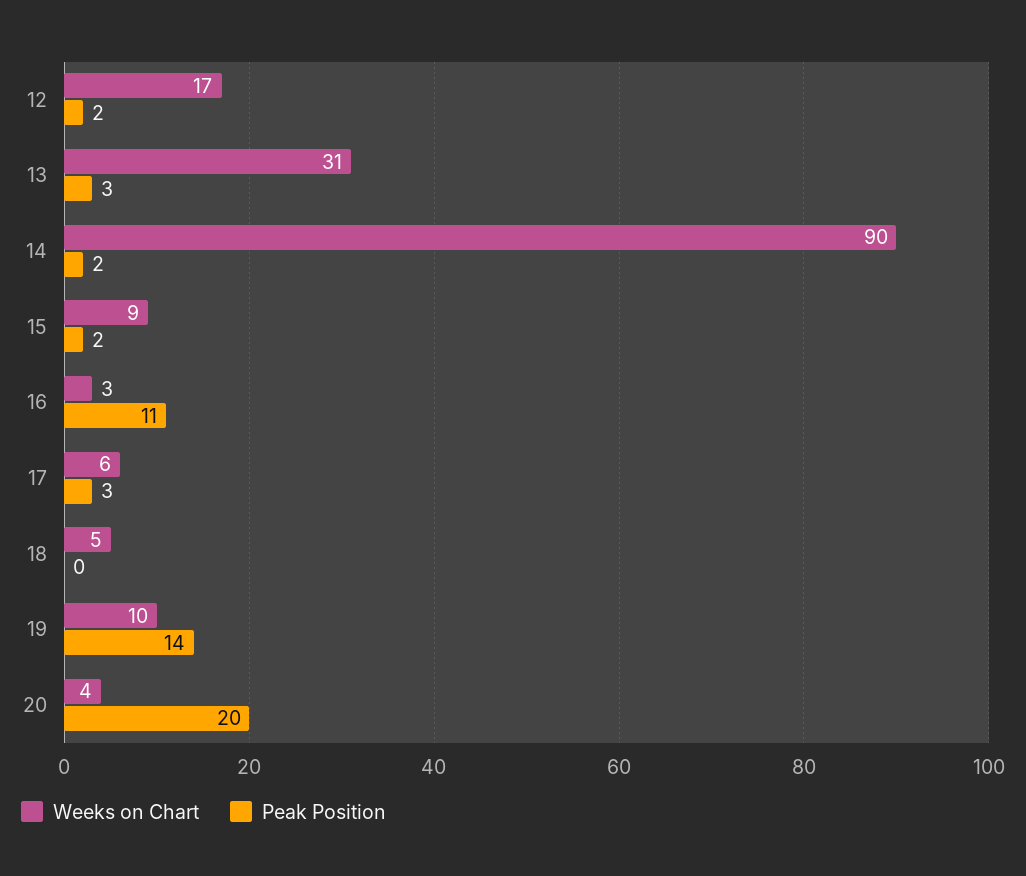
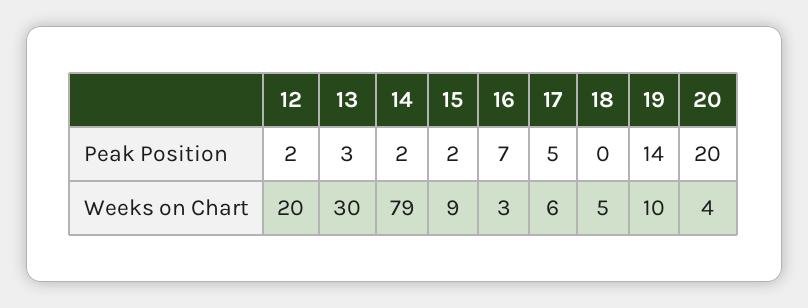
  {
    "Weeks on Chart": {
-     "12": 17,
+     "12": 20,
-     "13": 31,
+     "13": 30,
-     "14": 90,
+     "14": 79,
      "15": 9,
      "16": 3,
      "17": 6,
      "18": 5,
      "19": 10,
      "20": 4
    },
    "Peak Position": {
      "12": 2,
      "13": 3,
      "14": 2,
      "15": 2,
-     "16": 11,
+     "16": 7,
-     "17": 3,
+     "17": 5,
      "18": 0,
      "19": 14,
      "20": 20
    }
  }

